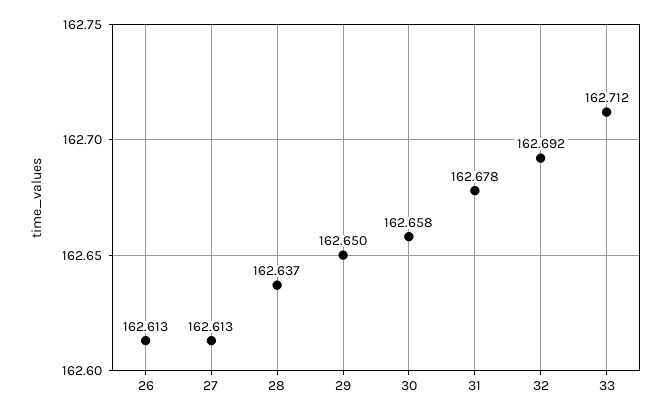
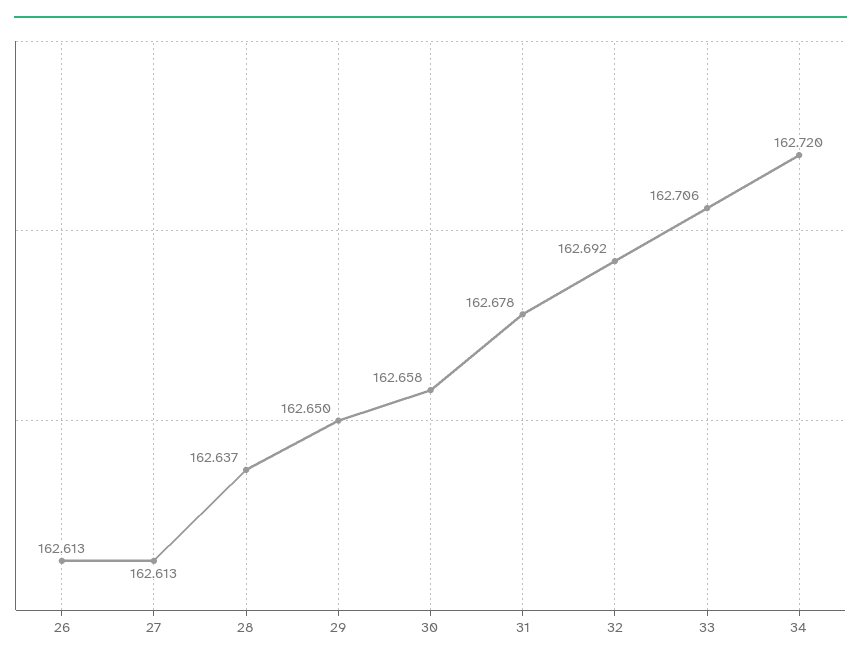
  {
    "26": 162.613,
    "27": 162.613,
    "28": 162.637,
    "29": 162.65,
    "30": 162.658,
    "31": 162.678,
    "32": 162.692,
-   "33": 162.712
+   "33": 162.706,
+   "34": 162.72
  }

